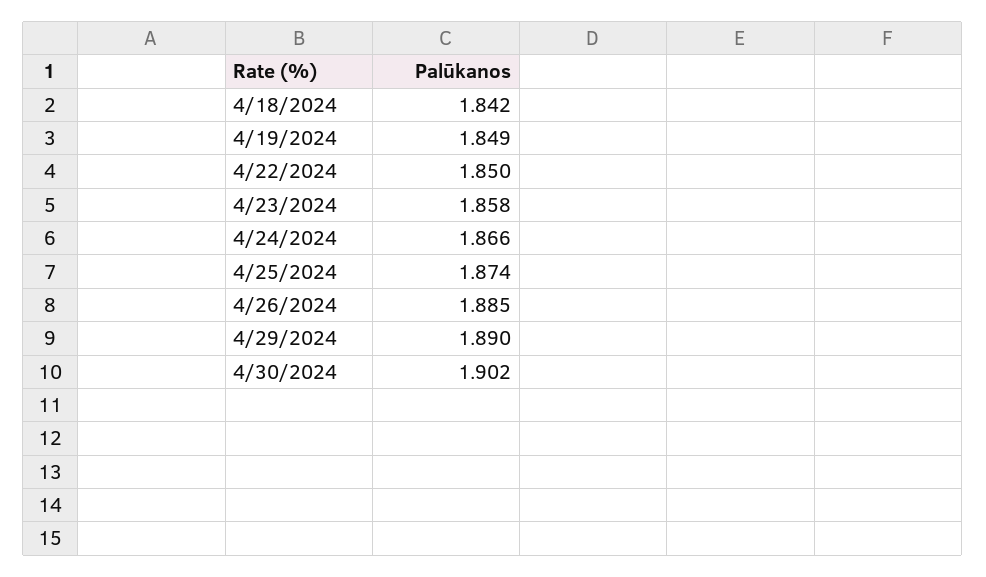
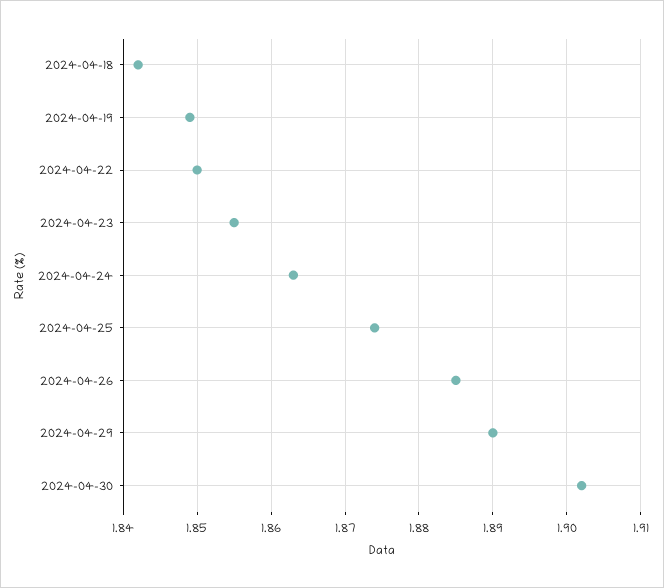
  {
    "4/18/2024": 1.842,
    "4/19/2024": 1.849,
    "4/22/2024": 1.85,
-   "4/23/2024": 1.858,
+   "4/23/2024": 1.855,
-   "4/24/2024": 1.866,
+   "4/24/2024": 1.863,
    "4/25/2024": 1.874,
    "4/26/2024": 1.885,
    "4/29/2024": 1.89,
    "4/30/2024": 1.902
  }

